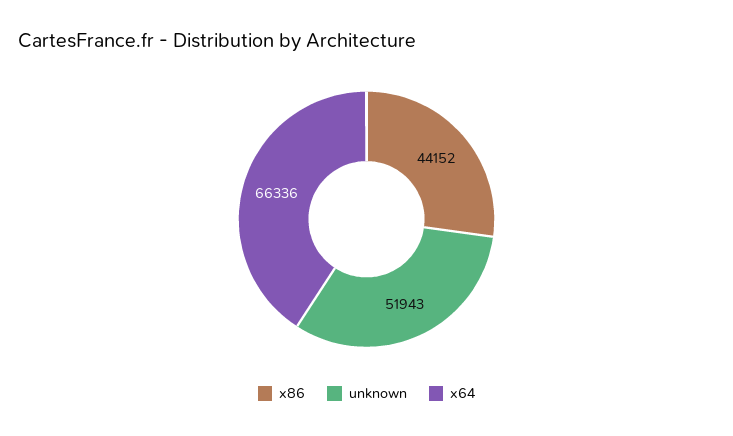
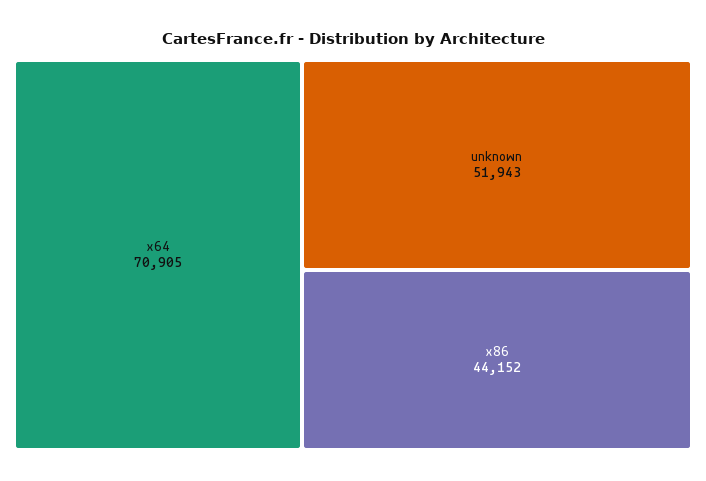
  {
    "x86": 44152,
    "unknown": 51943,
-   "x64": 66336
+   "x64": 70905
  }

